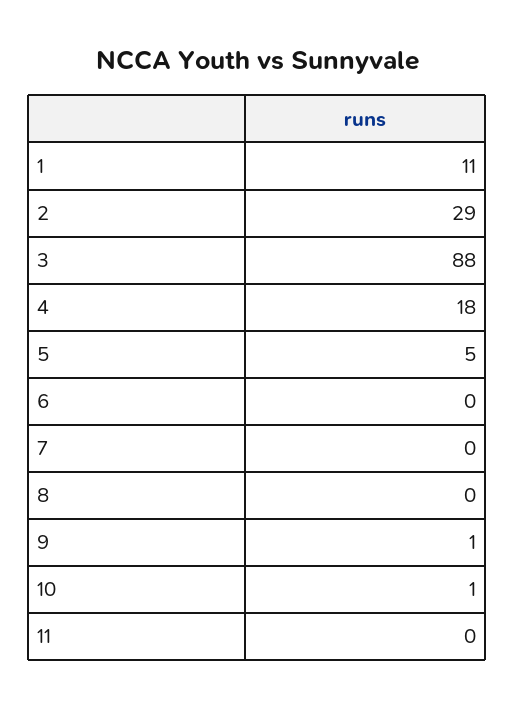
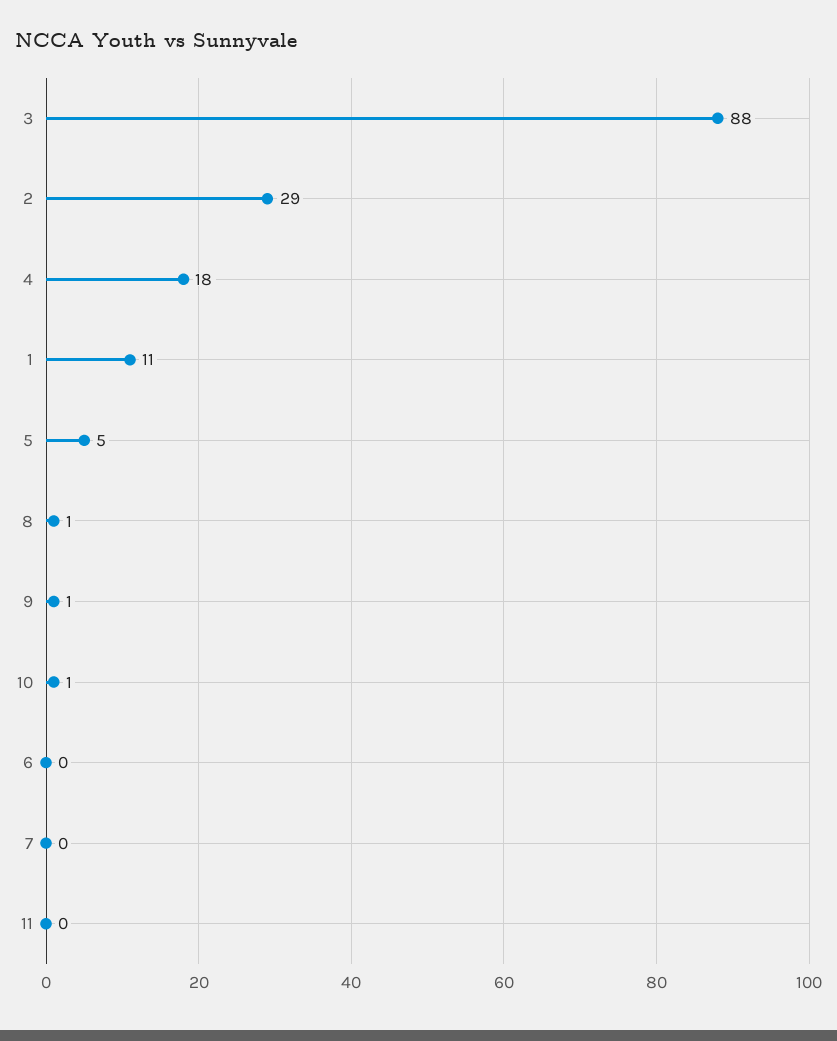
  {
    "1": 11,
    "2": 29,
    "3": 88,
    "4": 18,
    "5": 5,
    "6": 0,
    "7": 0,
-   "8": 0,
+   "8": 1,
    "9": 1,
    "10": 1,
    "11": 0
  }

